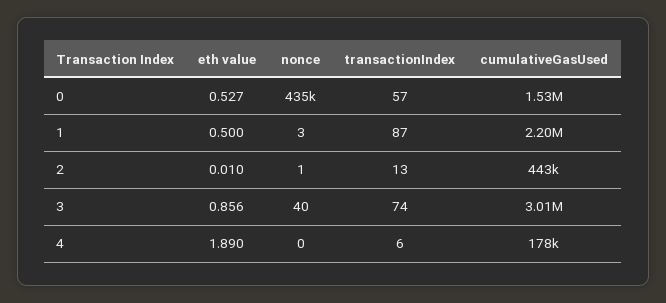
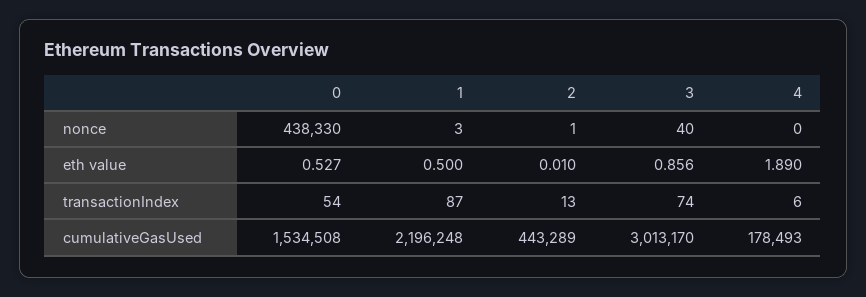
  {
    "eth value": {
      "0": 0.527,
      "1": 0.5,
      "2": 0.01,
      "3": 0.856,
      "4": 1.89
    },
    "nonce": {
-     "0": 435000,
+     "0": 438330,
      "1": 3,
      "2": 1,
      "3": 40,
      "4": 0
    },
    "transactionIndex": {
-     "0": 57,
+     "0": 54,
      "1": 87,
      "2": 13,
      "3": 74,
      "4": 6
    },
    "cumulativeGasUsed": {
      "0": 1534508,
      "1": 2196248,
      "2": 443289,
      "3": 3013170,
      "4": 178493
    }
  }

